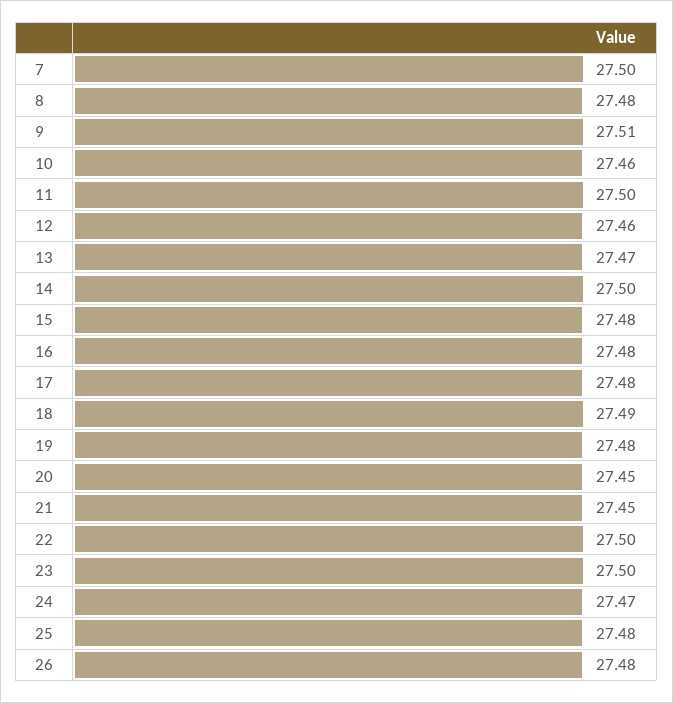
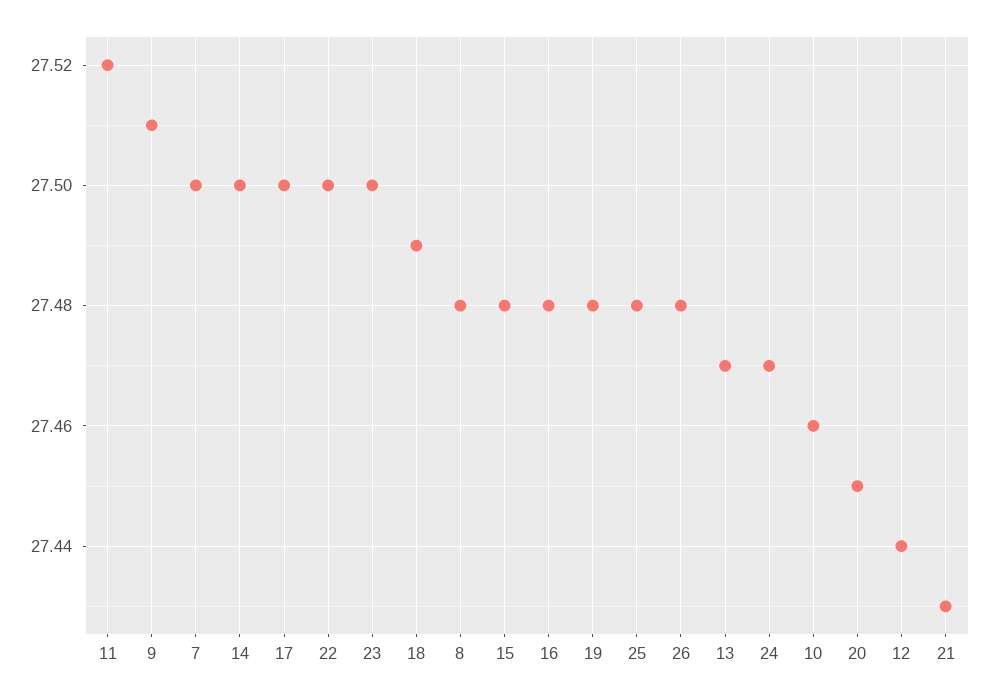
  {
    "7": 27.5,
    "8": 27.48,
    "9": 27.51,
    "10": 27.46,
-   "11": 27.5,
+   "11": 27.52,
-   "12": 27.46,
+   "12": 27.44,
    "13": 27.47,
    "14": 27.5,
    "15": 27.48,
    "16": 27.48,
-   "17": 27.48,
+   "17": 27.5,
    "18": 27.49,
    "19": 27.48,
    "20": 27.45,
-   "21": 27.45,
+   "21": 27.43,
    "22": 27.5,
    "23": 27.5,
    "24": 27.47,
    "25": 27.48,
    "26": 27.48
  }

